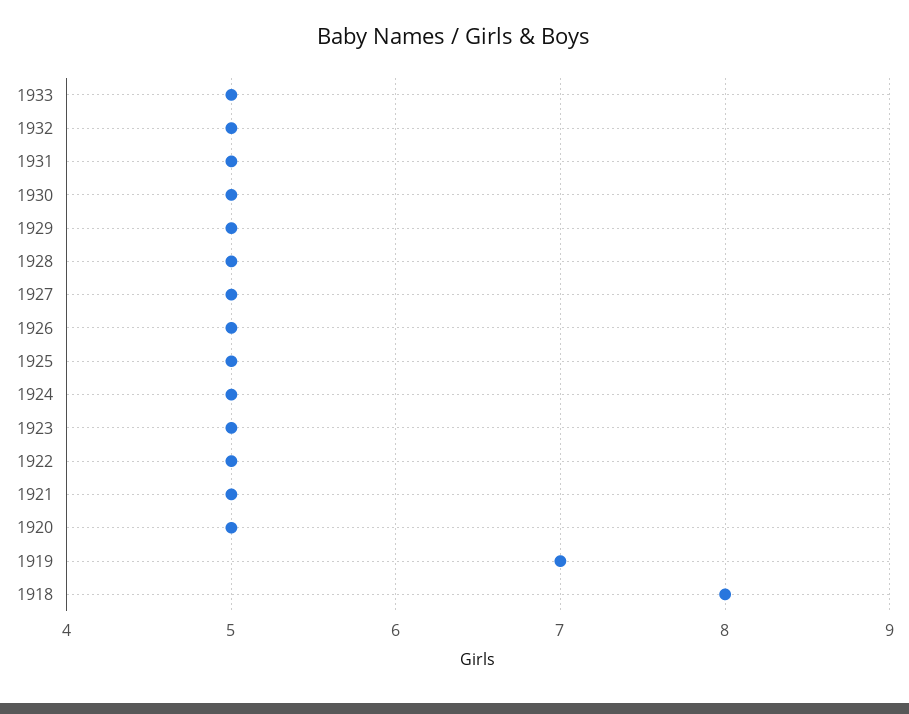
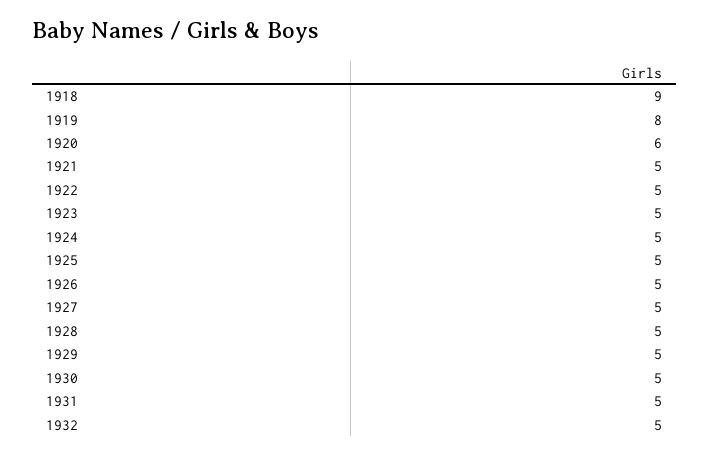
  {
-   "1933": 5,
    "1932": 5,
    "1931": 5,
    "1930": 5,
    "1929": 5,
    "1928": 5,
    "1927": 5,
    "1926": 5,
    "1925": 5,
    "1924": 5,
    "1923": 5,
    "1922": 5,
    "1921": 5,
-   "1920": 5,
+   "1920": 6,
-   "1919": 7,
+   "1919": 8,
-   "1918": 8
+   "1918": 9
  }

